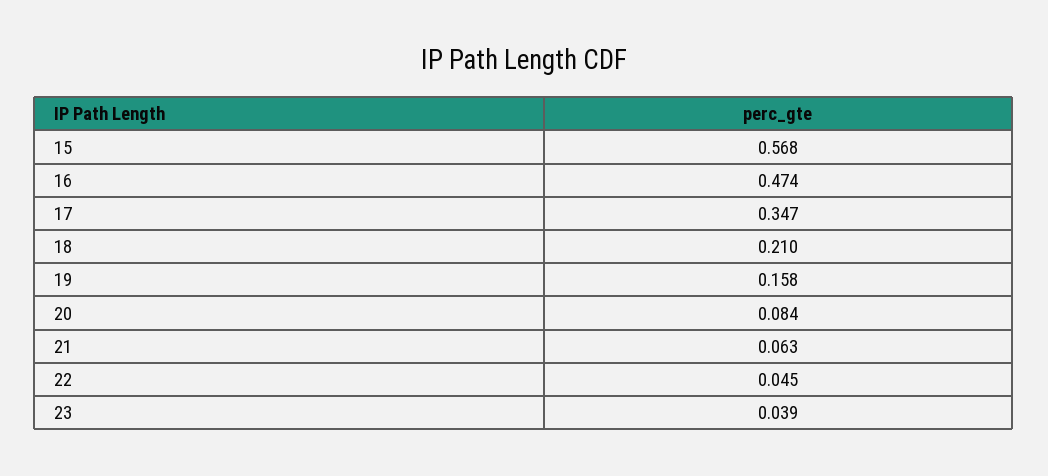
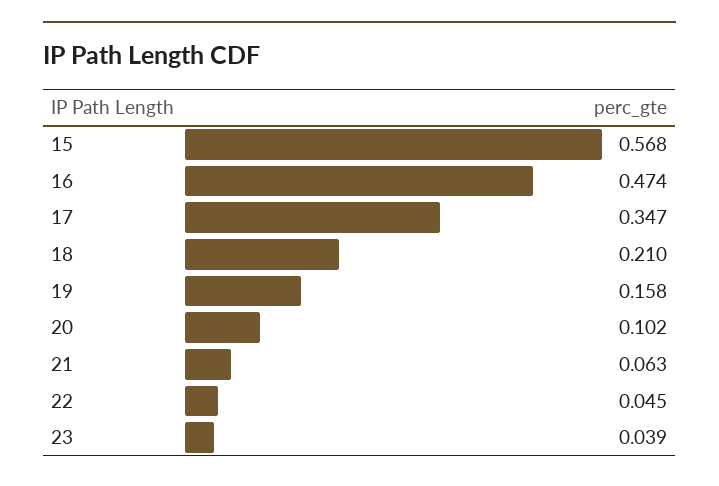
  {
    "15": 0.568,
    "16": 0.474,
    "17": 0.347,
    "18": 0.21,
    "19": 0.158,
-   "20": 0.084,
+   "20": 0.102,
    "21": 0.063,
    "22": 0.045,
    "23": 0.039
  }

